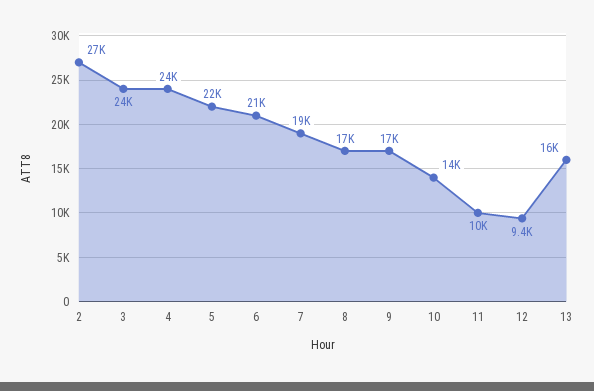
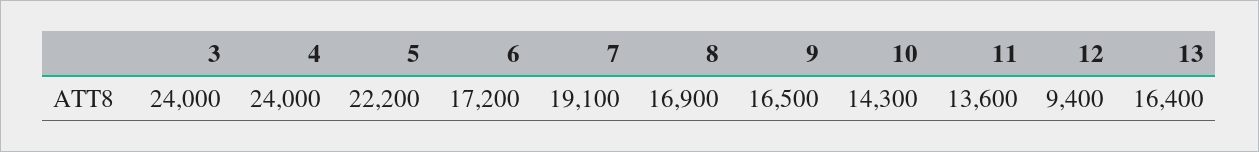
  {
-   "2": 27000,
    "3": 24000,
    "4": 24000,
    "5": 22200,
-   "6": 21000,
+   "6": 17200,
    "7": 19100,
    "8": 16900,
    "9": 16500,
    "10": 14300,
-   "11": 10000,
+   "11": 13600,
    "12": 9400,
    "13": 16400
  }

